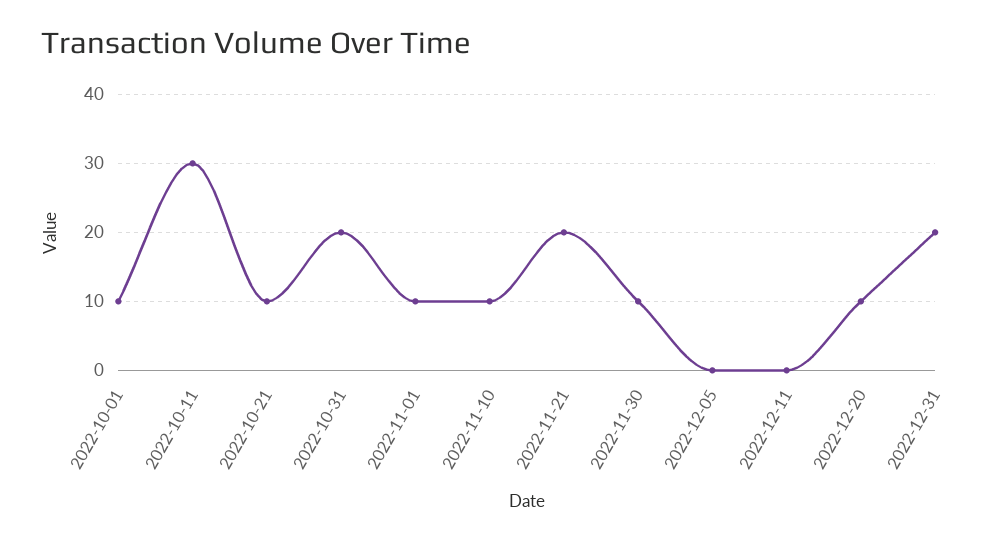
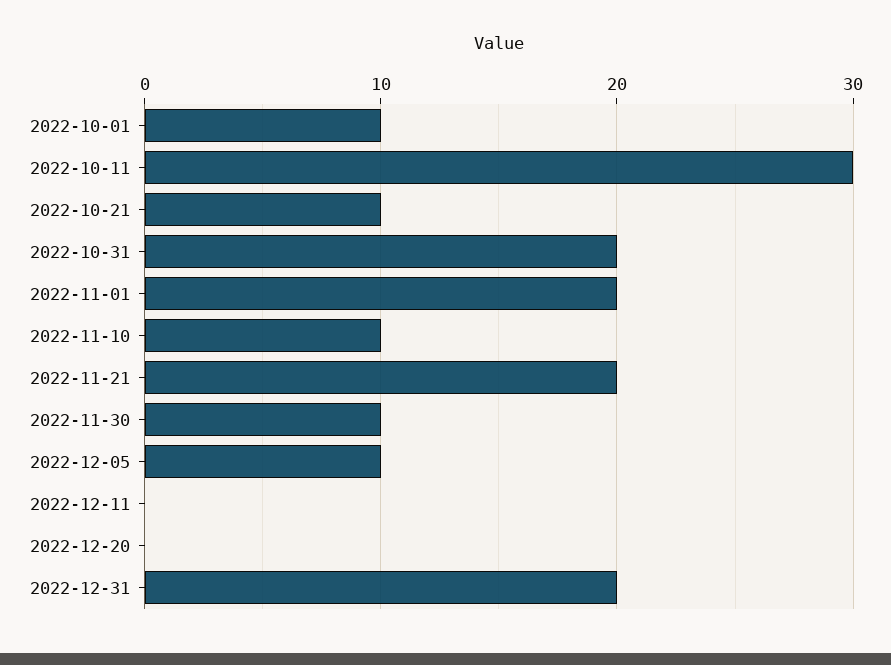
  {
    "2022-10-01": 10,
    "2022-10-11": 30,
    "2022-10-21": 10,
    "2022-10-31": 20,
-   "2022-11-01": 10,
+   "2022-11-01": 20,
    "2022-11-10": 10,
    "2022-11-21": 20,
    "2022-11-30": 10,
-   "2022-12-05": 0,
+   "2022-12-05": 10,
    "2022-12-11": 0,
-   "2022-12-20": 10,
+   "2022-12-20": 0,
    "2022-12-31": 20
  }

